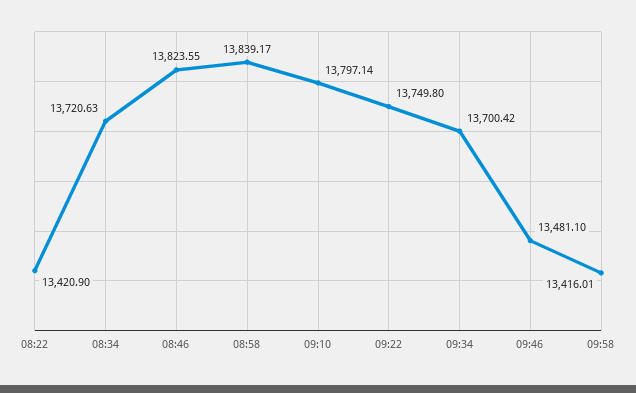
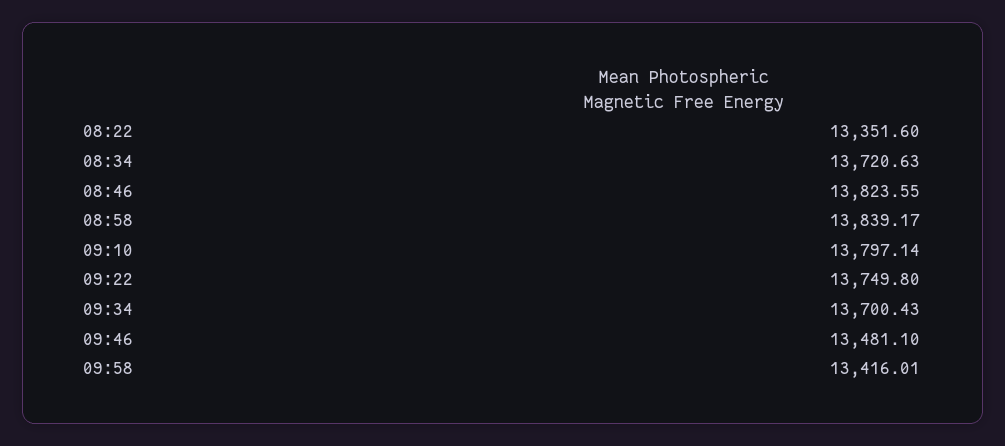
  {
-   "08:22": 13420.9,
+   "08:22": 13351.6,
    "08:34": 13720.63,
    "08:46": 13823.55,
    "08:58": 13839.17,
    "09:10": 13797.14,
    "09:22": 13749.8,
-   "09:34": 13700.42,
+   "09:34": 13700.43,
    "09:46": 13481.1,
    "09:58": 13416.01
  }

